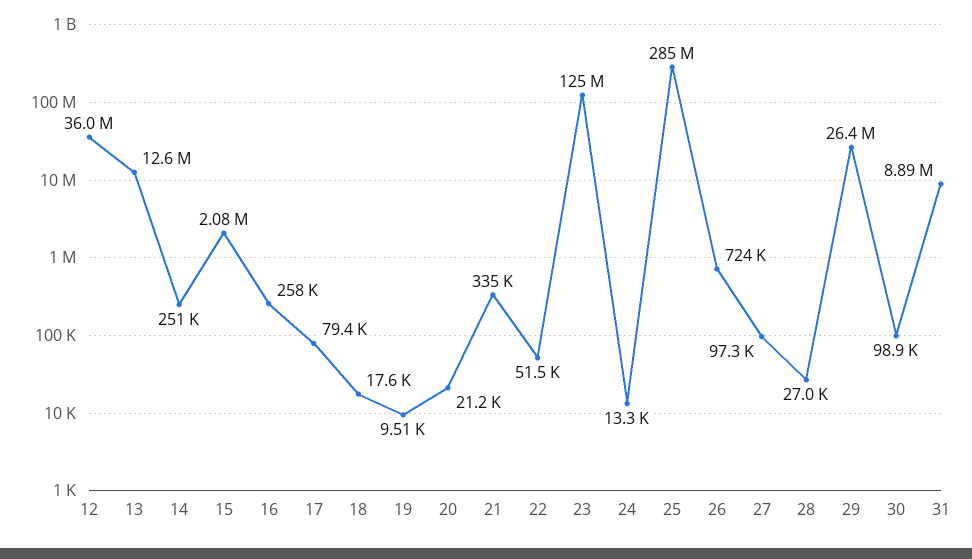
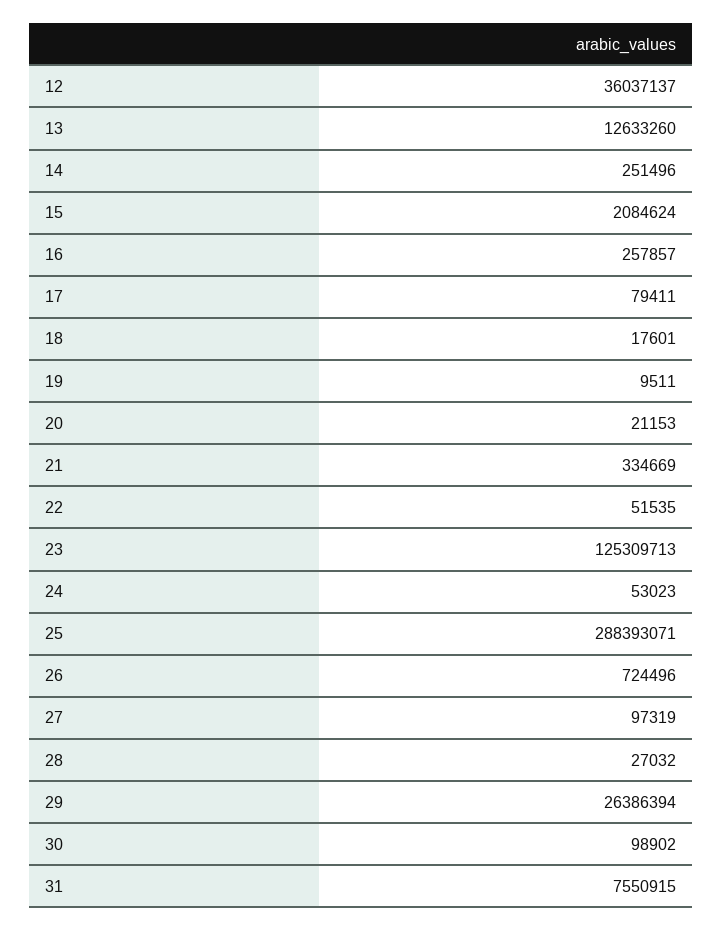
  {
    "12": 36037137,
    "13": 12633260,
    "14": 251496,
    "15": 2084624,
    "16": 257857,
    "17": 79411,
    "18": 17601,
    "19": 9511,
    "20": 21153,
    "21": 334669,
    "22": 51535,
    "23": 125309713,
-   "24": 13300,
+   "24": 53023,
-   "25": 285000000,
+   "25": 288393071,
    "26": 724496,
    "27": 97319,
    "28": 27032,
    "29": 26386394,
    "30": 98902,
-   "31": 8890000
+   "31": 7550915
  }

